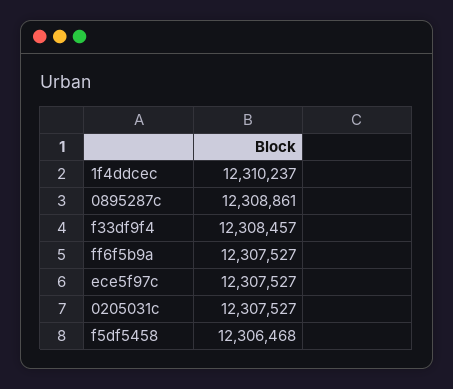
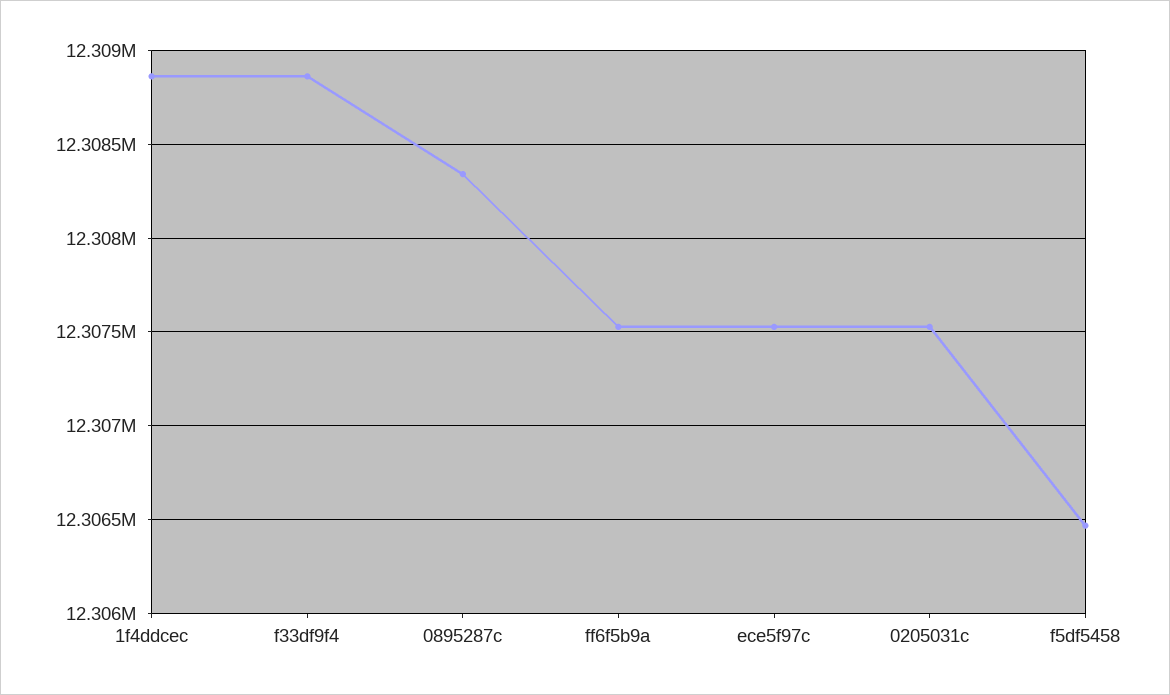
  {
-   "1f4ddcec": 12310237,
+   "1f4ddcec": 12308850,
-   "0895287c": 12308861,
+   "0895287c": 12308350,
-   "f33df9f4": 12308457,
+   "f33df9f4": 12308850,
    "ff6f5b9a": 12307527,
    "ece5f97c": 12307527,
    "0205031c": 12307527,
    "f5df5458": 12306468
  }

